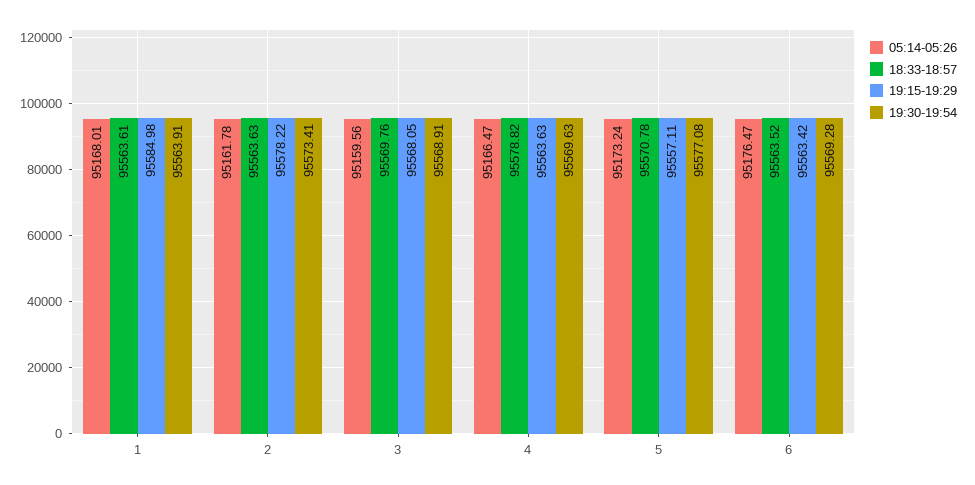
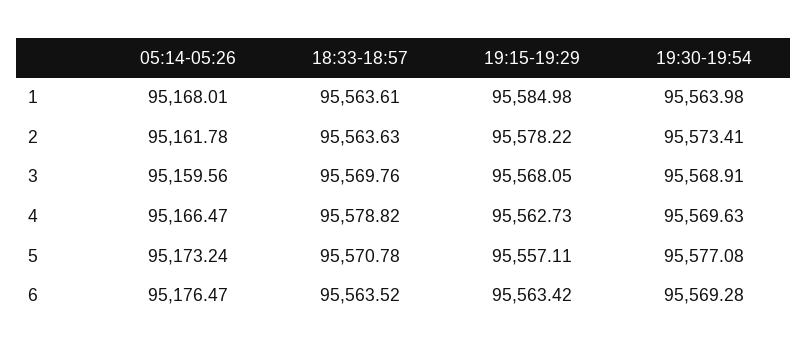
  {
    "05:14-05:26": {
      "1": 95168.01,
      "2": 95161.78,
      "3": 95159.56,
      "4": 95166.47,
      "5": 95173.24,
      "6": 95176.47
    },
    "18:33-18:57": {
      "1": 95563.61,
      "2": 95563.63,
      "3": 95569.76,
      "4": 95578.82,
      "5": 95570.78,
      "6": 95563.52
    },
    "19:15-19:29": {
      "1": 95584.98,
      "2": 95578.22,
      "3": 95568.05,
-     "4": 95563.63,
+     "4": 95562.73,
      "5": 95557.11,
      "6": 95563.42
    },
    "19:30-19:54": {
-     "1": 95563.91,
+     "1": 95563.98,
      "2": 95573.41,
      "3": 95568.91,
      "4": 95569.63,
      "5": 95577.08,
      "6": 95569.28
    }
  }

